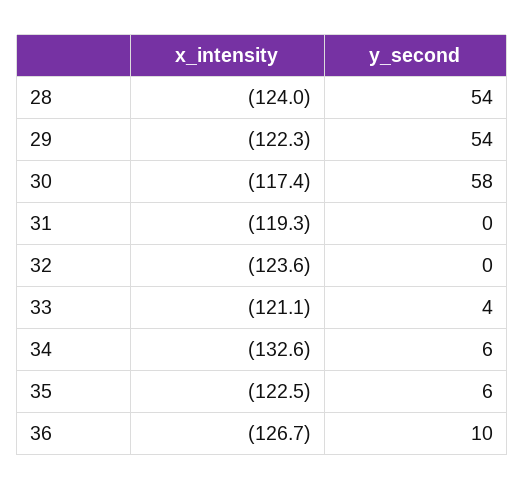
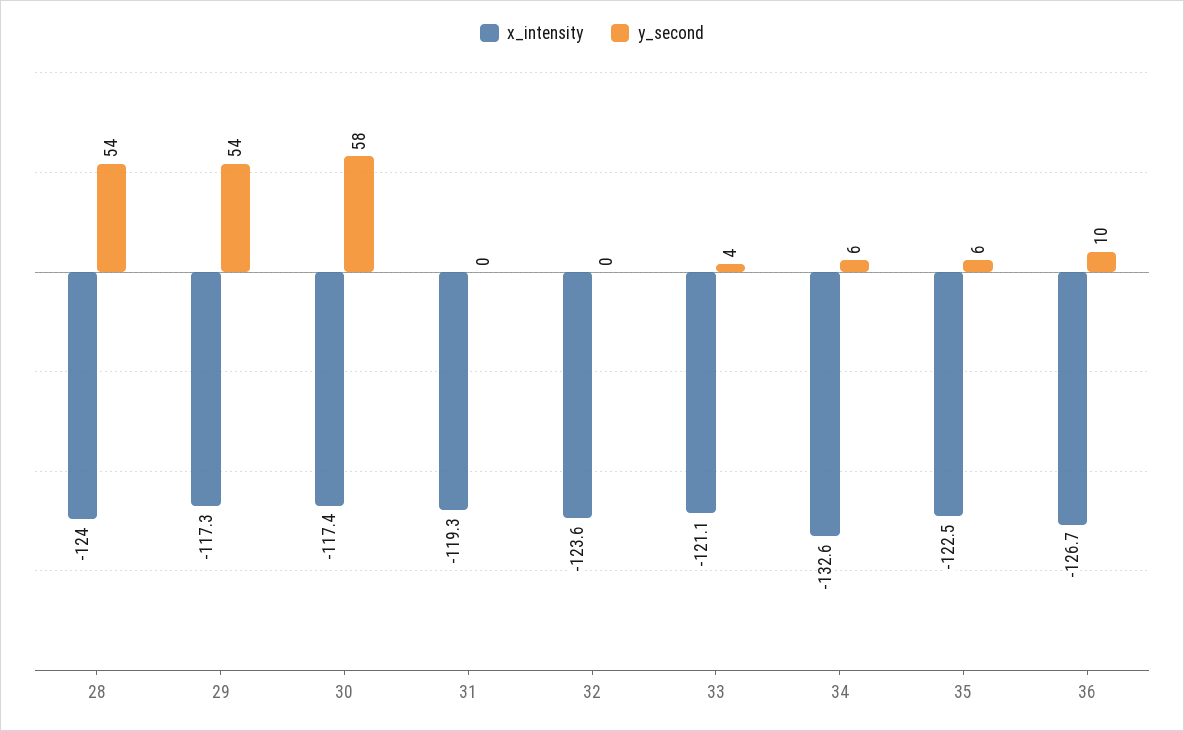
  {
    "x_intensity": {
      "28": -124,
-     "29": -122.3,
+     "29": -117.3,
      "30": -117.4,
      "31": -119.3,
      "32": -123.6,
      "33": -121.1,
      "34": -132.6,
      "35": -122.5,
      "36": -126.7
    },
    "y_second": {
      "28": 54,
      "29": 54,
      "30": 58,
      "31": 0,
      "32": 0,
      "33": 4,
      "34": 6,
      "35": 6,
      "36": 10
    }
  }

